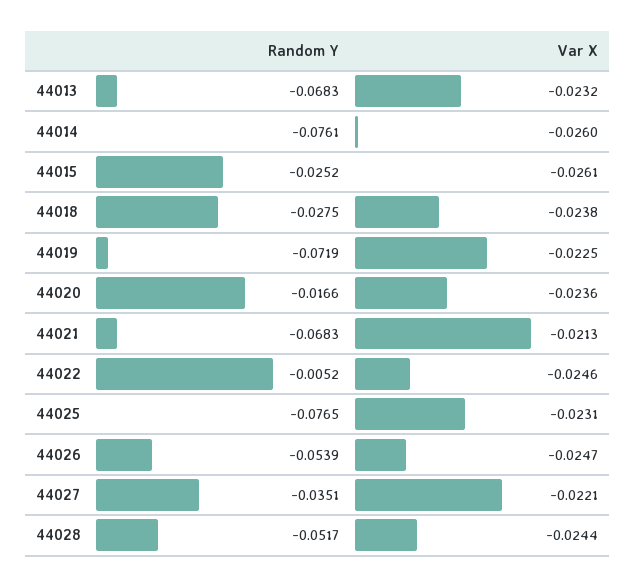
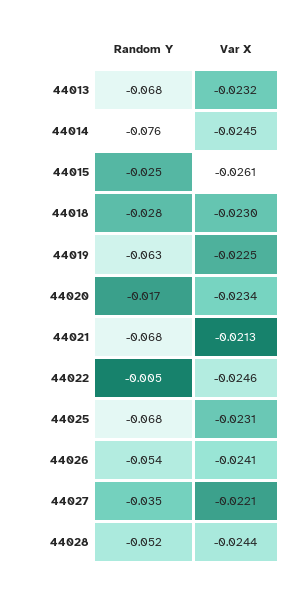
  {
    "Random Y": {
      "44013": -0.0683,
      "44014": -0.0761,
      "44015": -0.0252,
      "44018": -0.0275,
-     "44019": -0.0719,
+     "44019": -0.063,
      "44020": -0.0166,
      "44021": -0.0683,
      "44022": -0.0052,
-     "44025": -0.0765,
+     "44025": -0.068,
      "44026": -0.0539,
      "44027": -0.0351,
      "44028": -0.0517
    },
    "Var X": {
      "44013": -0.0232,
-     "44014": -0.026,
+     "44014": -0.0245,
      "44015": -0.0261,
-     "44018": -0.0238,
+     "44018": -0.023,
      "44019": -0.0225,
-     "44020": -0.0236,
+     "44020": -0.0234,
      "44021": -0.0213,
      "44022": -0.0246,
      "44025": -0.0231,
-     "44026": -0.0247,
+     "44026": -0.0241,
      "44027": -0.0221,
      "44028": -0.0244
    }
  }

